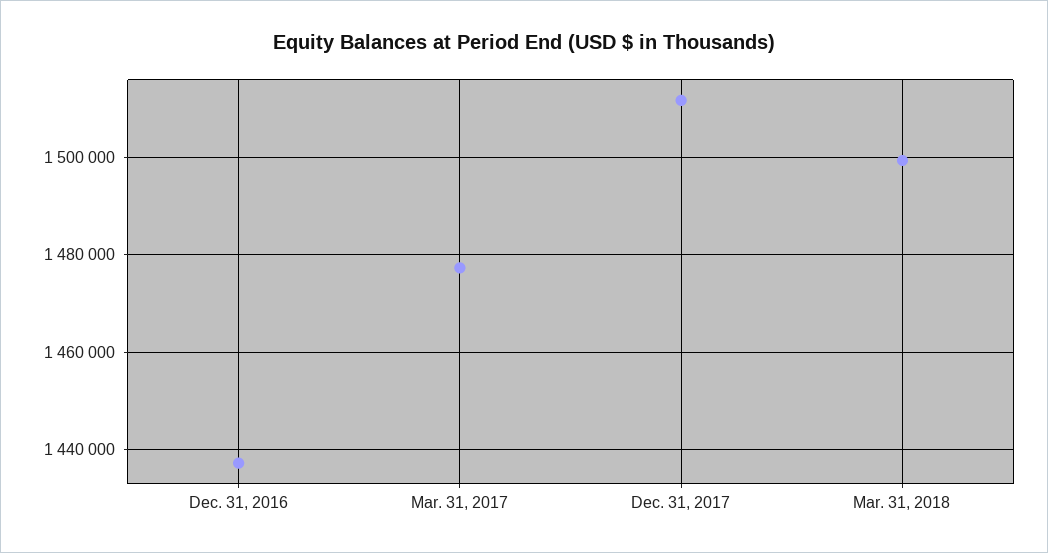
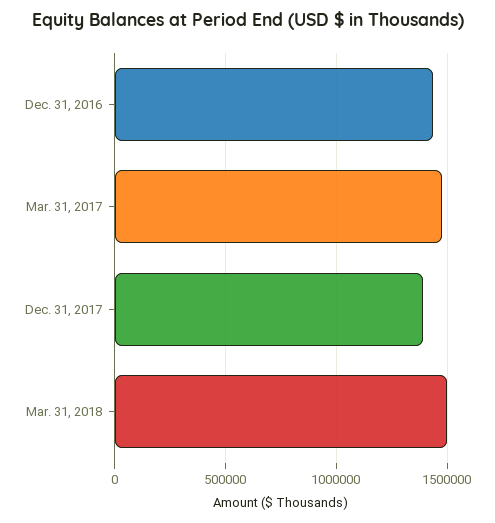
  {
    "Dec. 31, 2016": 1438000,
    "Mar. 31, 2017": 1478000,
-   "Dec. 31, 2017": 1512000,
+   "Dec. 31, 2017": 1400000,
    "Mar. 31, 2018": 1500000
  }

